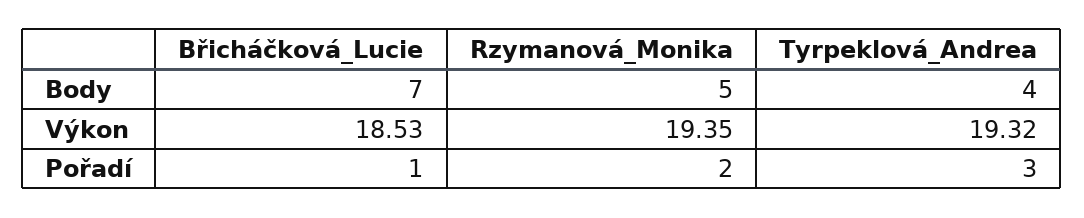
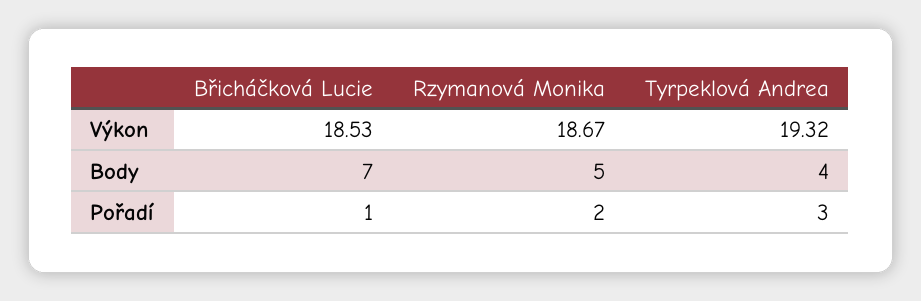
  {
    "Břicháčková_Lucie": {
      "Body": 7,
      "Výkon": 18.53,
      "Pořadí": 1
    },
    "Rzymanová_Monika": {
      "Body": 5,
-     "Výkon": 19.35,
+     "Výkon": 18.67,
      "Pořadí": 2
    },
    "Tyrpeklová_Andrea": {
      "Body": 4,
      "Výkon": 19.32,
      "Pořadí": 3
    }
  }

